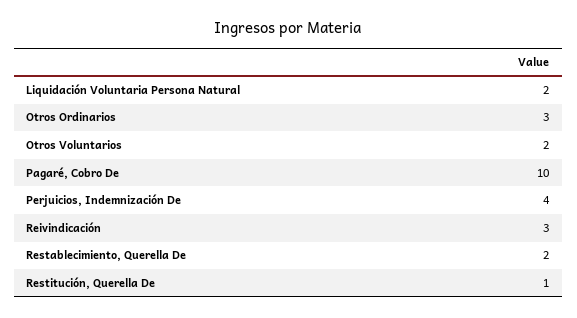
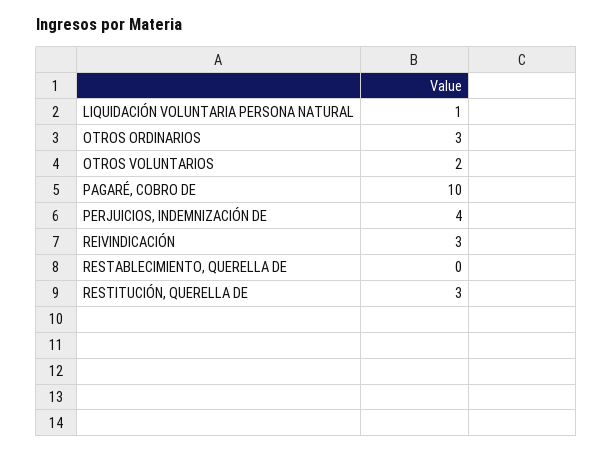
  {
-   "Liquidación Voluntaria Persona Natural": 2,
+   "Liquidación Voluntaria Persona Natural": 1,
    "Otros Ordinarios": 3,
    "Otros Voluntarios": 2,
    "Pagaré, Cobro De": 10,
    "Perjuicios, Indemnización De": 4,
    "Reivindicación": 3,
-   "Restablecimiento, Querella De": 2,
+   "Restablecimiento, Querella De": 0,
-   "Restitución, Querella De": 1
+   "Restitución, Querella De": 3
  }

